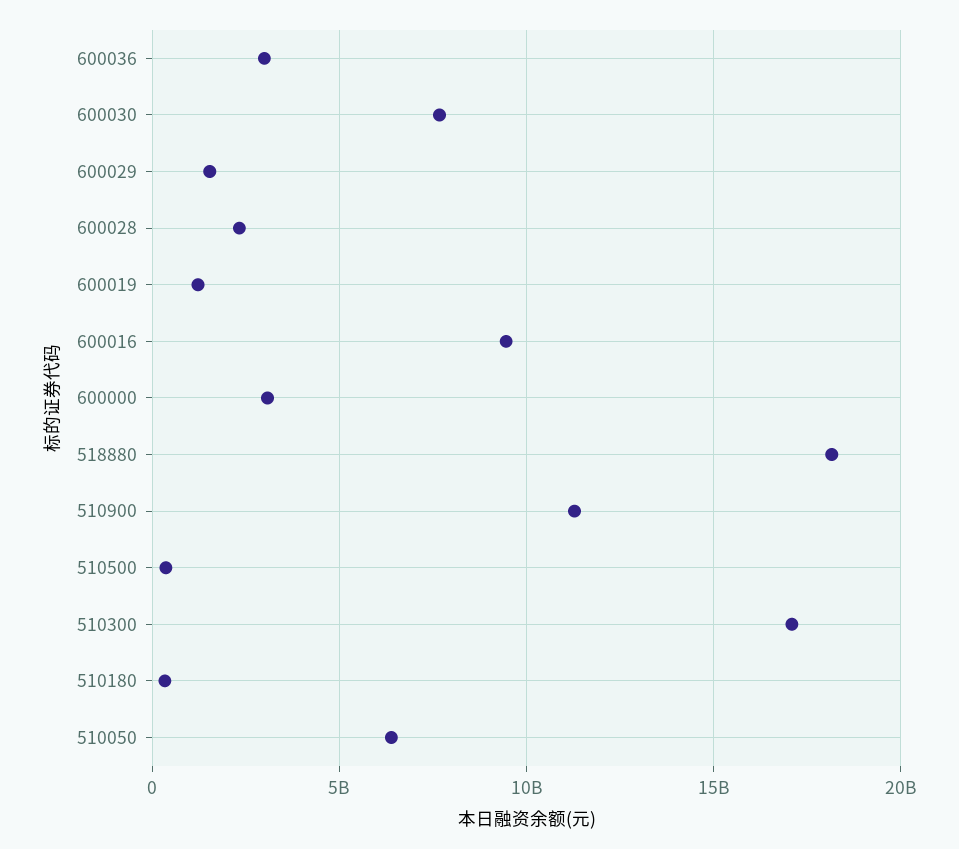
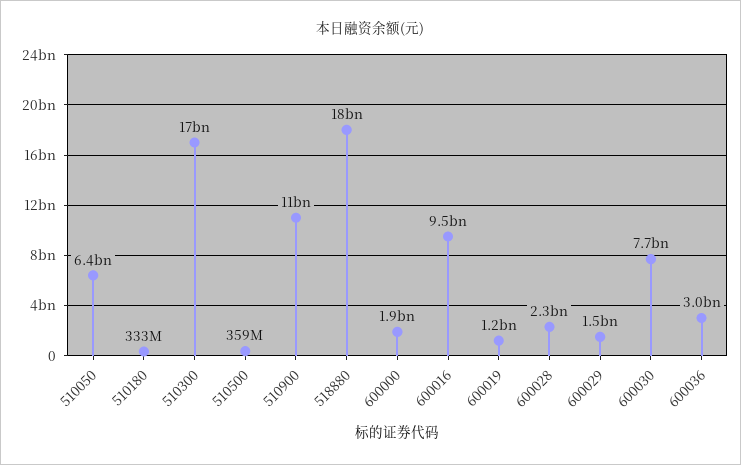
  {
    "600036": 3000000000,
    "600030": 7700000000,
    "600029": 1500000000,
    "600028": 2300000000,
    "600019": 1200000000,
    "600016": 9500000000,
-   "600000": 3000000000,
+   "600000": 1900000000,
    "518880": 18000000000,
    "510900": 11000000000,
    "510500": 359000000,
    "510300": 17000000000,
    "510180": 333000000,
    "510050": 6400000000
  }

